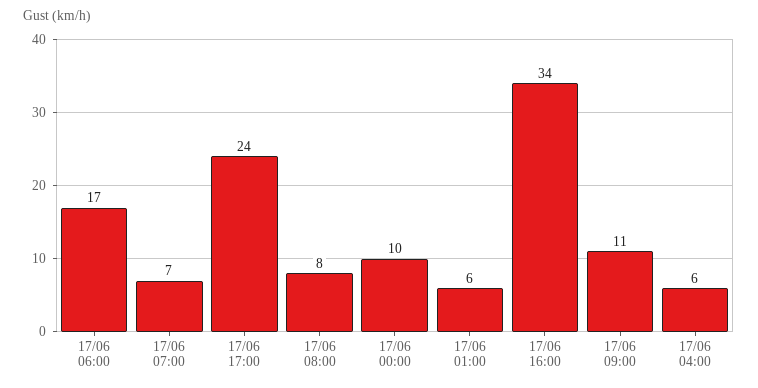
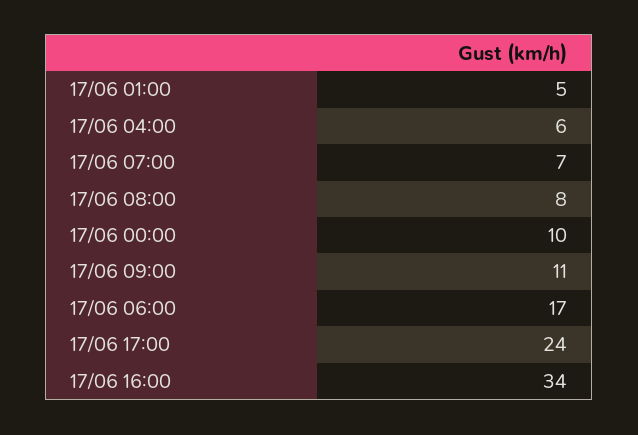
  {
    "17/06 06:00": 17,
    "17/06 07:00": 7,
    "17/06 17:00": 24,
    "17/06 08:00": 8,
    "17/06 00:00": 10,
-   "17/06 01:00": 6,
+   "17/06 01:00": 5,
    "17/06 16:00": 34,
    "17/06 09:00": 11,
    "17/06 04:00": 6
  }

